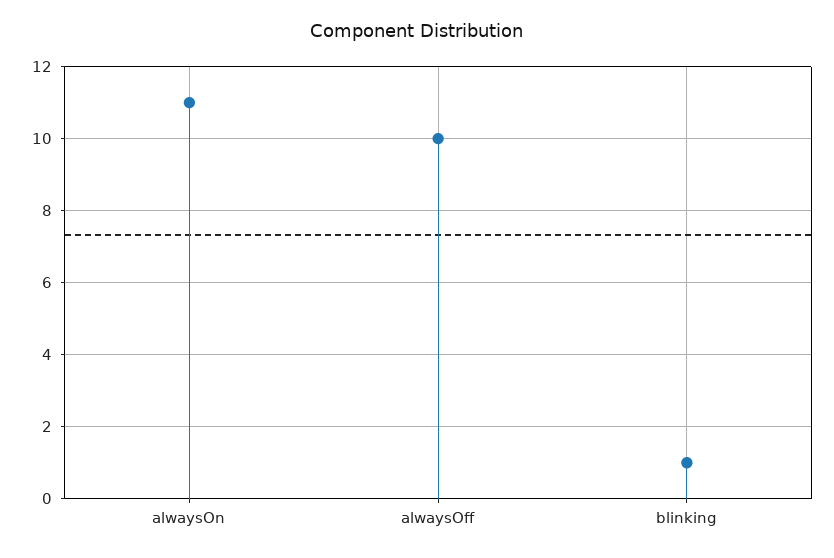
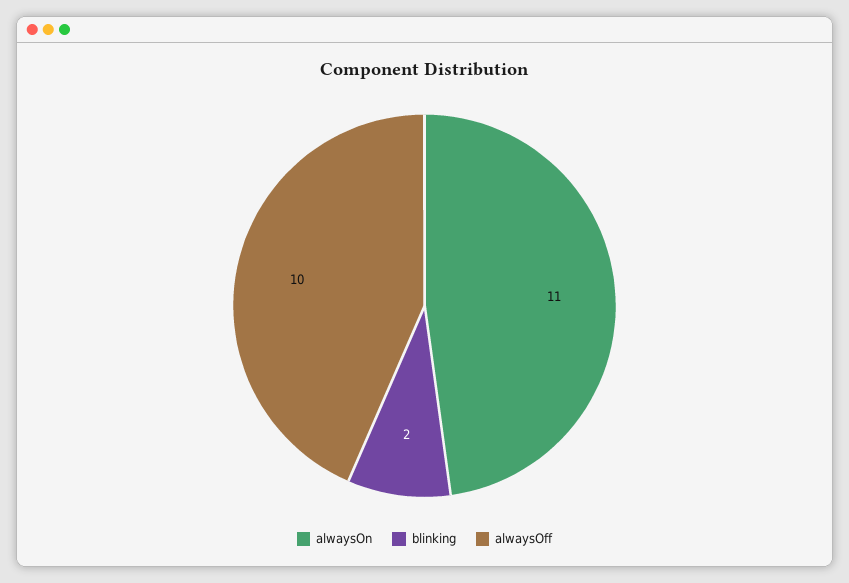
  {
    "alwaysOn": 11,
    "alwaysOff": 10,
-   "blinking": 1
+   "blinking": 2
  }

